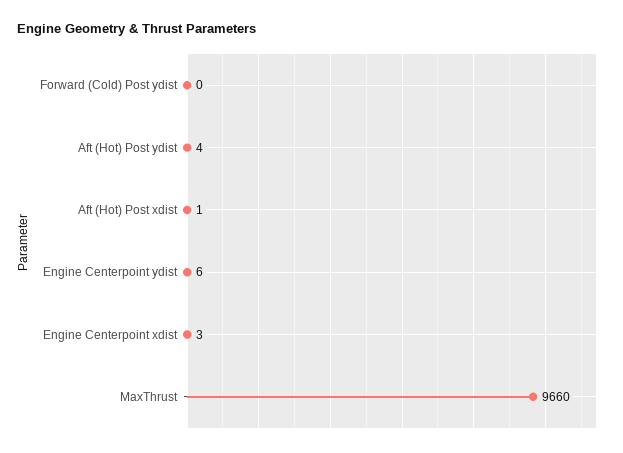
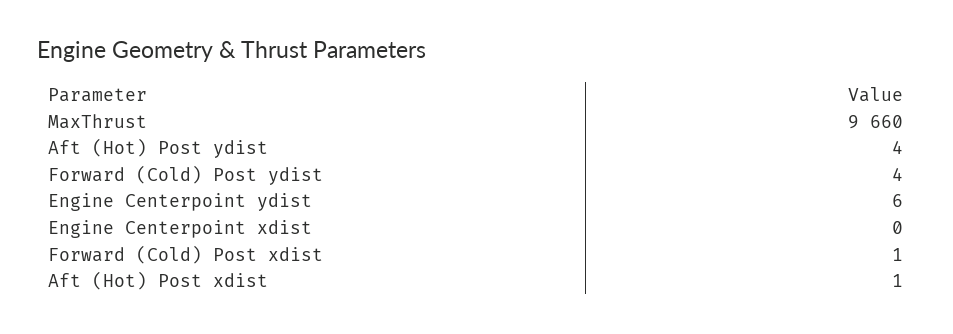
  {
-   "Forward (Cold) Post ydist": 0,
+   "Forward (Cold) Post ydist": 4,
    "Aft (Hot) Post ydist": 4,
    "Aft (Hot) Post xdist": 1,
    "Engine Centerpoint ydist": 6,
-   "Engine Centerpoint xdist": 3,
+   "Engine Centerpoint xdist": 0,
-   "MaxThrust": 9660
+   "MaxThrust": 9660,
+   "Forward (Cold) Post xdist": 1
  }

